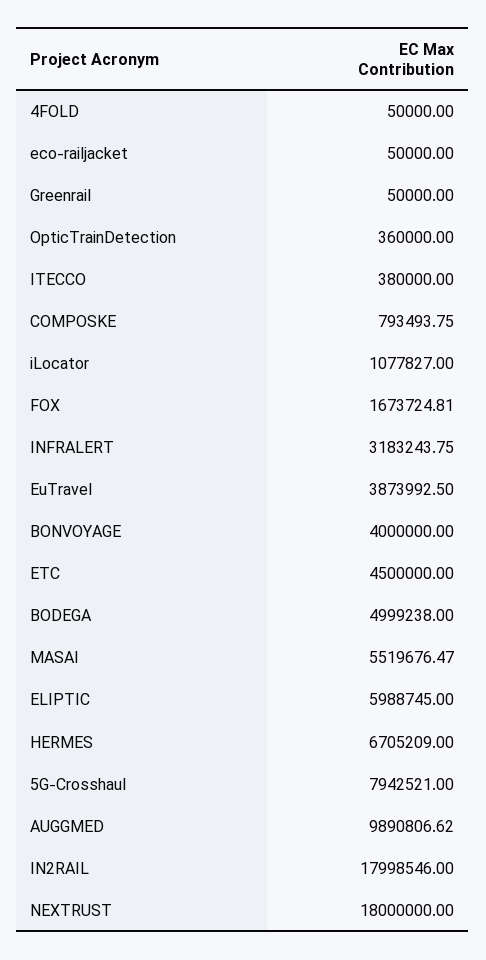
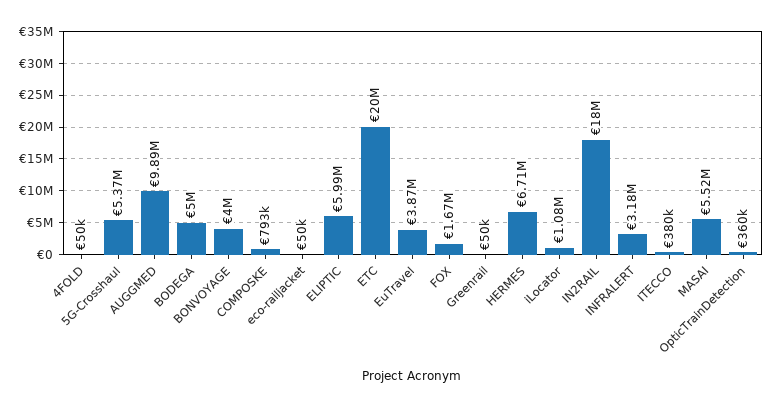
  {
    "4FOLD": 50000,
    "eco-railjacket": 50000,
    "Greenrail": 50000,
    "OpticTrainDetection": 360000,
    "ITECCO": 380000,
    "COMPOSKE": 793493.75,
    "iLocator": 1077827,
    "FOX": 1673724.81,
    "INFRALERT": 3183243.75,
    "EuTravel": 3873992.5,
    "BONVOYAGE": 4000000,
-   "ETC": 4500000,
+   "ETC": 20000000,
    "BODEGA": 4999238,
    "MASAI": 5519676.47,
    "ELIPTIC": 5988745,
    "HERMES": 6705209,
-   "5G-Crosshaul": 7942521,
+   "5G-Crosshaul": 5370000,
    "AUGGMED": 9890806.62,
-   "IN2RAIL": 17998546,
+   "IN2RAIL": 17998546
-   "NEXTRUST": 18000000
  }

